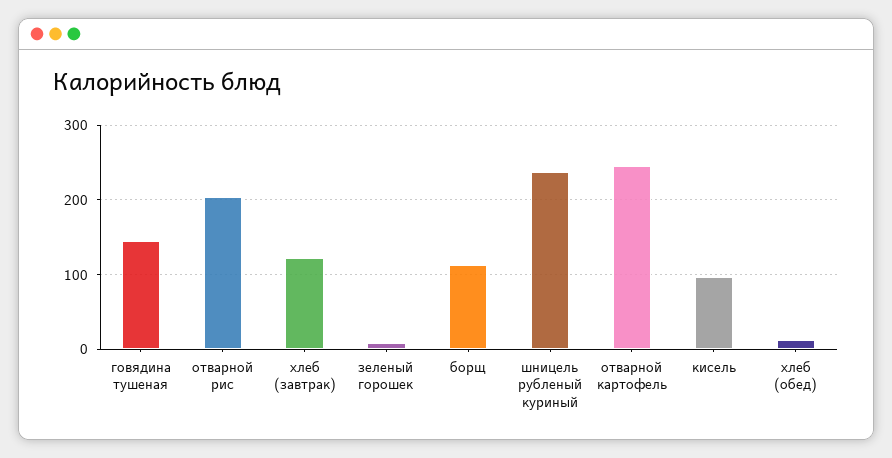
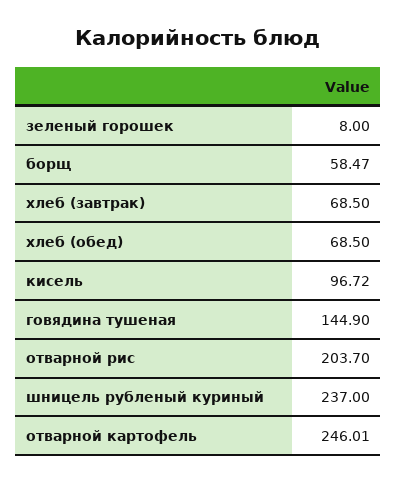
  {
    "говядина тушеная": 144.9,
    "отварной рис": 203.7,
-   "хлеб (завтрак)": 120,
+   "хлеб (завтрак)": 68.5,
    "зеленый горошек": 8,
-   "борщ": 110,
+   "борщ": 58.47,
    "шницель рубленый куриный": 237,
    "отварной картофель": 246.01,
    "кисель": 96.72,
-   "хлеб (обед)": 10
+   "хлеб (обед)": 68.5
  }

